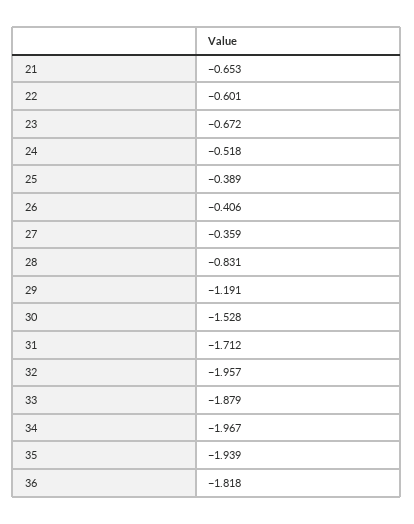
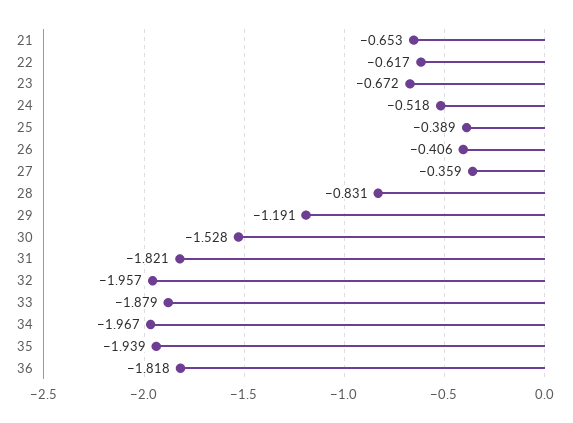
  {
    "21": -0.653,
-   "22": -0.601,
+   "22": -0.617,
    "23": -0.672,
    "24": -0.518,
    "25": -0.389,
    "26": -0.406,
    "27": -0.359,
    "28": -0.831,
    "29": -1.191,
    "30": -1.528,
-   "31": -1.712,
+   "31": -1.821,
    "32": -1.957,
    "33": -1.879,
    "34": -1.967,
    "35": -1.939,
    "36": -1.818
  }

